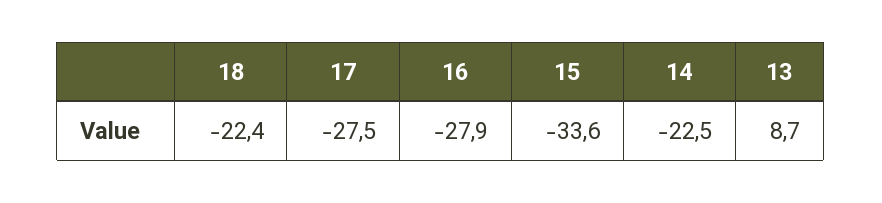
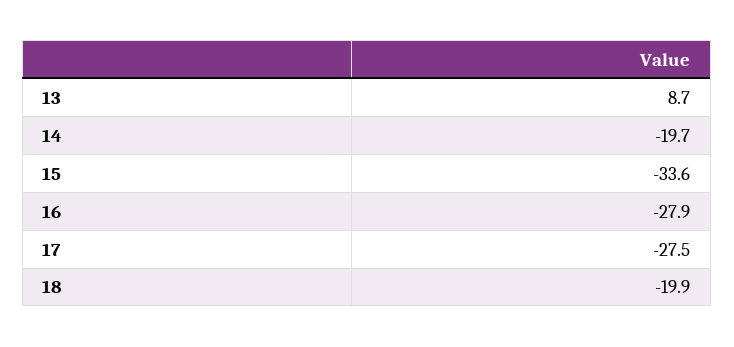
  {
-   "18": -22.4,
+   "18": -19.9,
    "17": -27.5,
    "16": -27.9,
    "15": -33.6,
-   "14": -22.5,
+   "14": -19.7,
    "13": 8.7
  }

